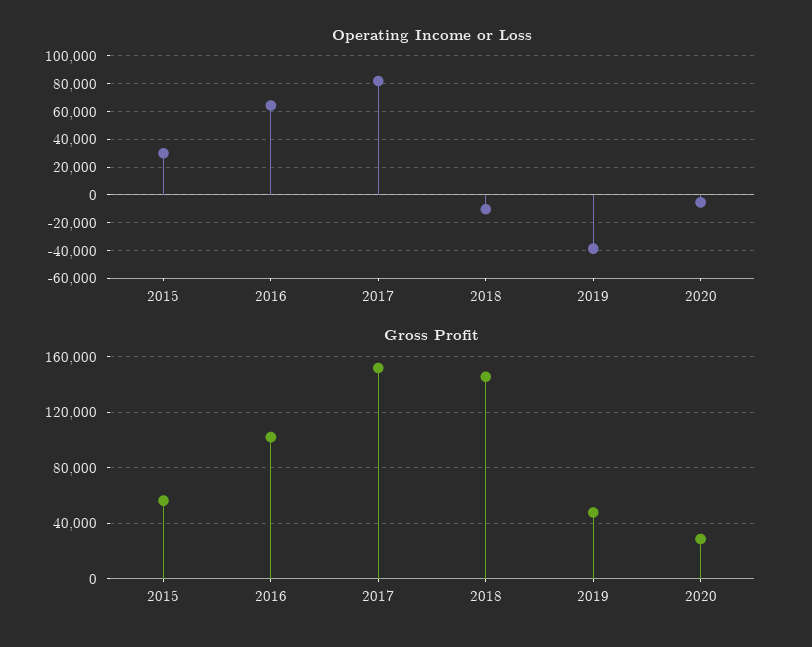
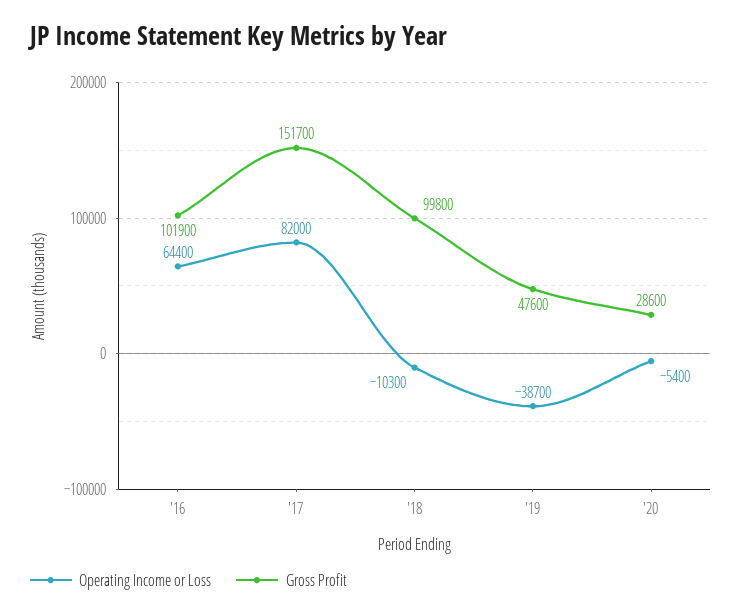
  {
    "Operating Income or Loss": {
-     "2015": 30000,
      "2016": 64400,
      "2017": 82000,
      "2018": -10300,
      "2019": -38700,
      "2020": -5400
    },
    "Gross Profit": {
-     "2015": 55000,
      "2016": 101900,
      "2017": 151700,
-     "2018": 145000,
+     "2018": 99800,
      "2019": 47600,
      "2020": 28600
    }
  }

